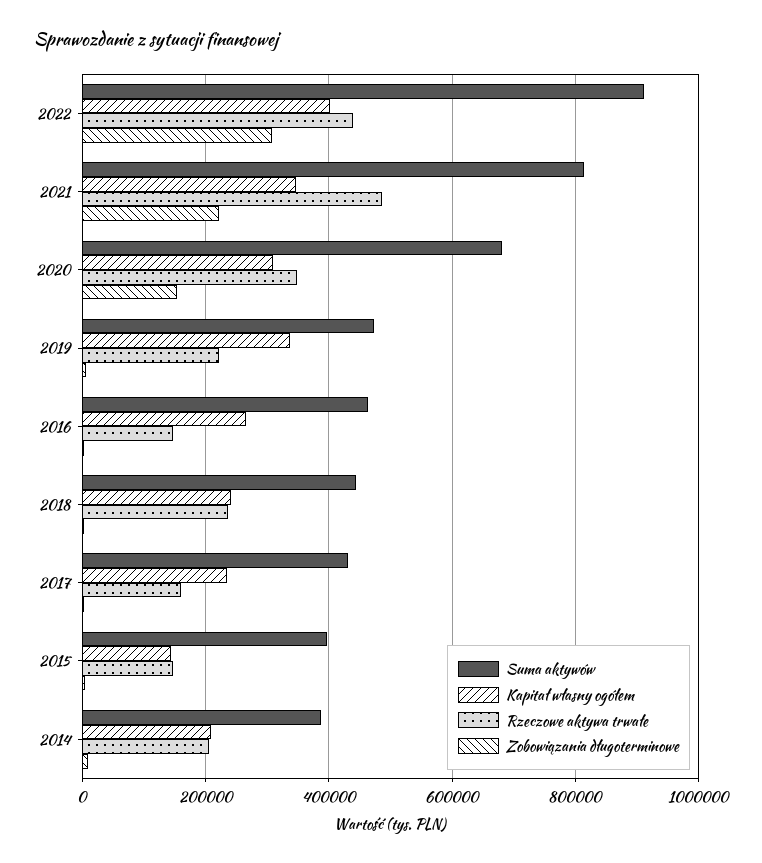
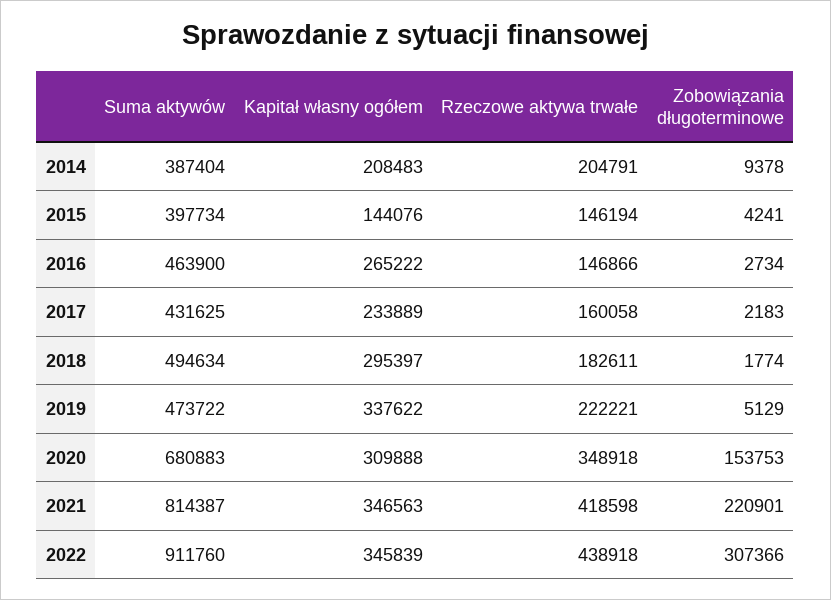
  {
    "Suma aktywów": {
      "2022": 911760,
      "2021": 814387,
      "2020": 680883,
      "2019": 473722,
      "2016": 463900,
-     "2018": 440000,
+     "2018": 494634,
      "2017": 431625,
      "2015": 397734,
      "2014": 387404
    },
    "Kapitał własny ogółem": {
-     "2022": 400000,
+     "2022": 345839,
      "2021": 346563,
      "2020": 309888,
      "2019": 337622,
      "2016": 265222,
-     "2018": 240000,
+     "2018": 295397,
      "2017": 233889,
      "2015": 144076,
      "2014": 208483
    },
    "Rzeczowe aktywa trwałe": {
      "2022": 438918,
-     "2021": 480000,
+     "2021": 418598,
      "2020": 348918,
      "2019": 222221,
      "2016": 146866,
-     "2018": 240000,
+     "2018": 182611,
      "2017": 160058,
      "2015": 146194,
      "2014": 204791
    },
    "Zobowiązania długoterminowe": {
      "2022": 307366,
      "2021": 220901,
      "2020": 153753,
      "2019": 5129,
      "2016": 2734,
      "2018": 1774,
      "2017": 2183,
      "2015": 4241,
      "2014": 9378
    }
  }

